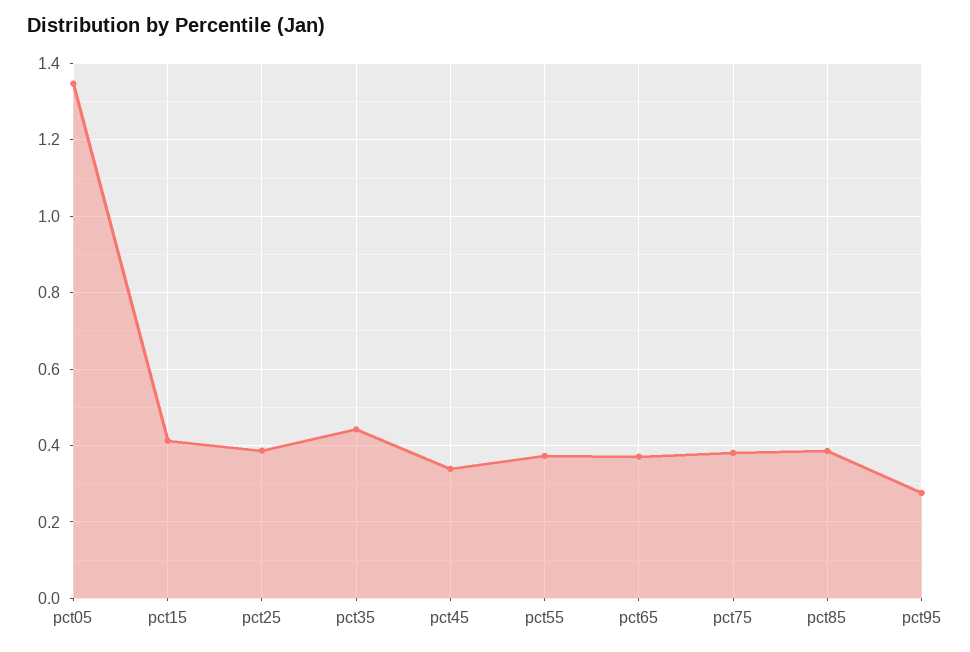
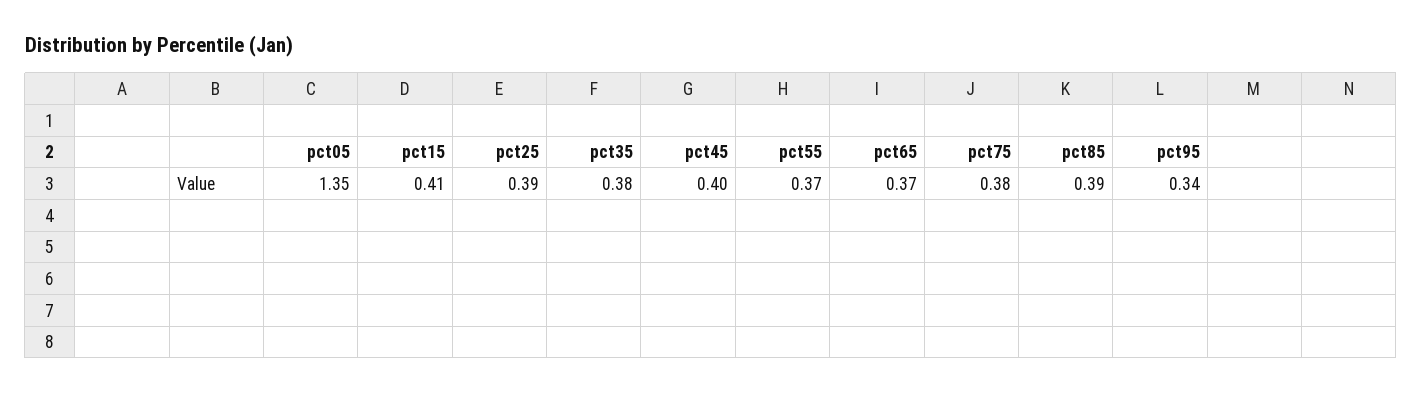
  {
    "pct05": 1.35,
    "pct15": 0.41,
    "pct25": 0.39,
-   "pct35": 0.44,
+   "pct35": 0.38,
-   "pct45": 0.34,
+   "pct45": 0.4,
    "pct55": 0.37,
    "pct65": 0.37,
    "pct75": 0.38,
    "pct85": 0.39,
-   "pct95": 0.28
+   "pct95": 0.34
  }

